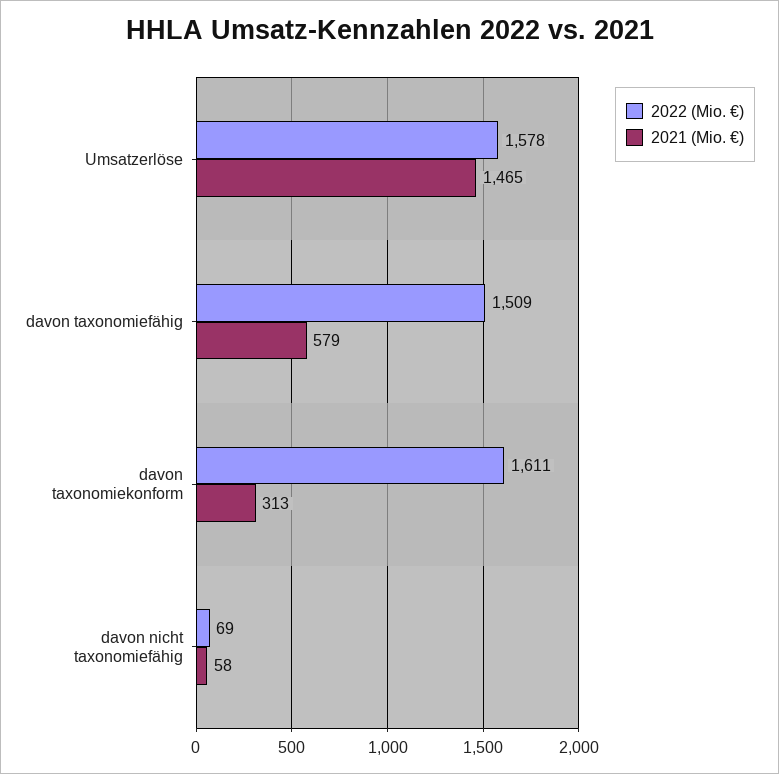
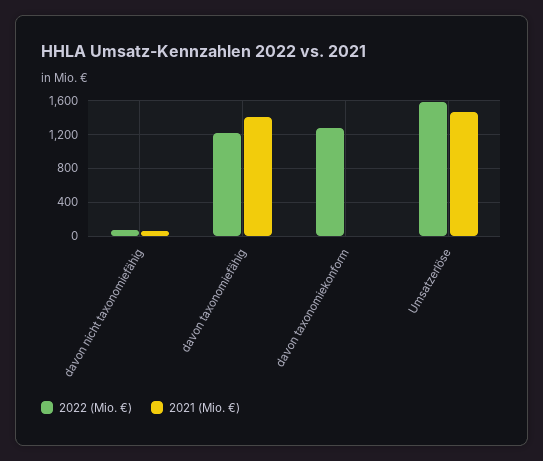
  {
    "2022 (Mio. €)": {
      "Umsatzerlöse": 1578,
-     "davon taxonomiefähig": 1509,
+     "davon taxonomiefähig": 1200,
-     "davon taxonomiekonform": 1611,
+     "davon taxonomiekonform": 1300,
      "davon nicht taxonomiefähig": 69
    },
    "2021 (Mio. €)": {
      "Umsatzerlöse": 1465,
-     "davon taxonomiefähig": 579,
+     "davon taxonomiefähig": 1400,
-     "davon taxonomiekonform": 313,
+     "davon taxonomiekonform": 0,
      "davon nicht taxonomiefähig": 58
    }
  }

